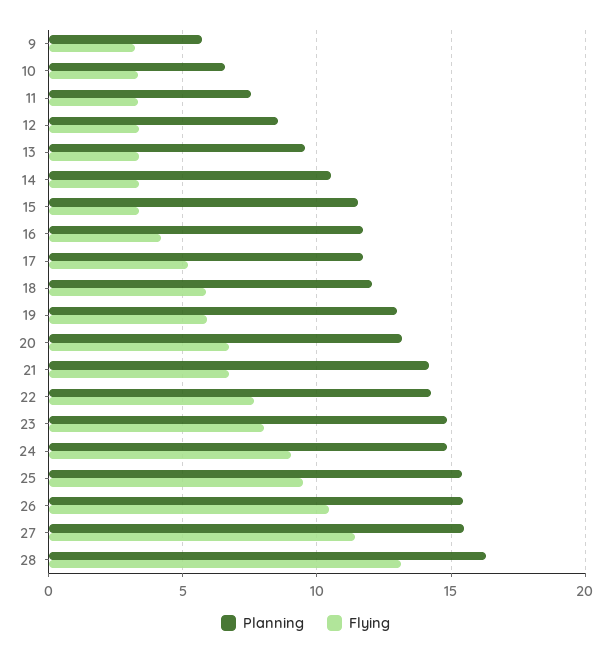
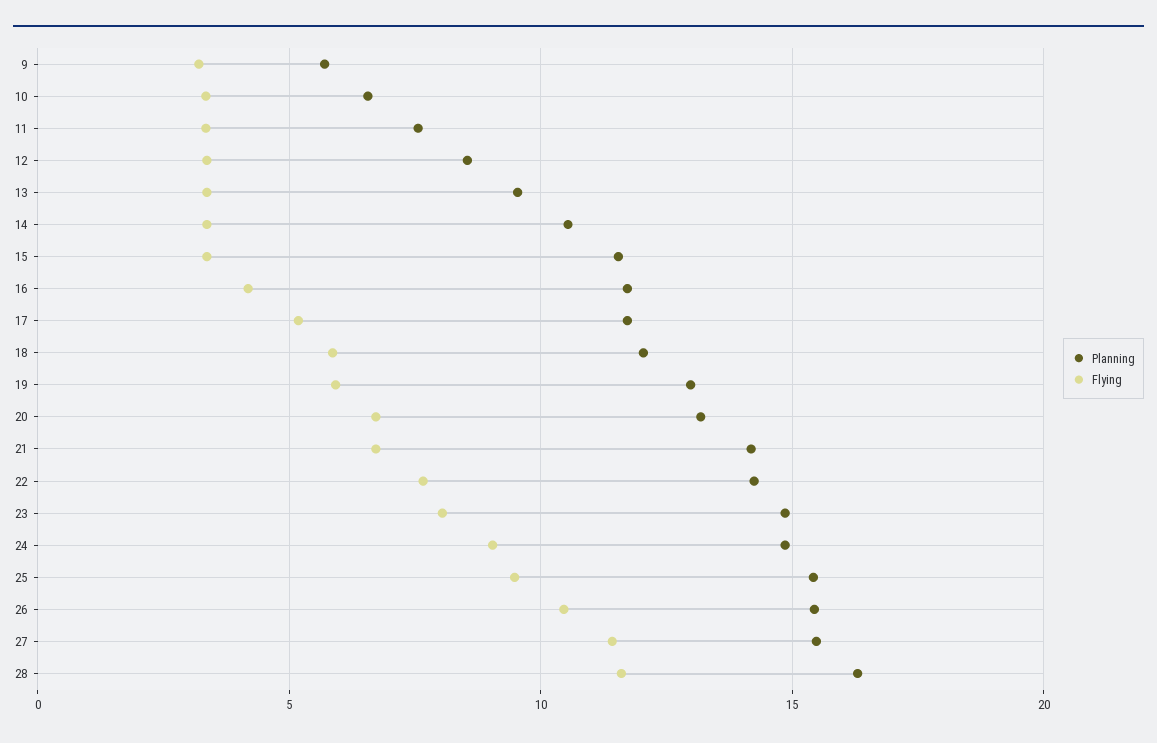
  {
    "Planning": {
      "9": 5.5,
      "10": 6.5,
      "11": 7.5,
      "12": 8.5,
      "13": 9.5,
      "14": 10.5,
      "15": 11.5,
      "16": 11.5,
      "17": 11.5,
      "18": 12,
      "19": 13,
      "20": 13,
      "21": 14,
      "22": 14,
      "23": 15,
      "24": 15,
      "25": 15.5,
      "26": 15.5,
      "27": 15.5,
      "28": 16.5
    },
    "Flying": {
      "9": 3,
      "10": 3.5,
      "11": 3.5,
      "12": 3.5,
      "13": 3.5,
      "14": 3.5,
      "15": 3.5,
      "16": 4,
      "17": 5,
      "18": 6,
      "19": 6,
      "20": 6.5,
      "21": 6.5,
      "22": 7.5,
      "23": 8,
      "24": 9,
      "25": 9.5,
      "26": 10.5,
      "27": 11.5,
-     "28": 13
+     "28": 11.5
    }
  }

